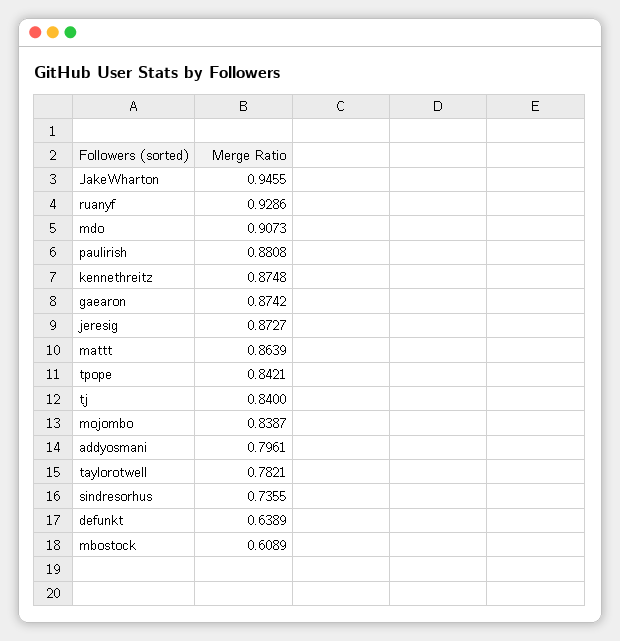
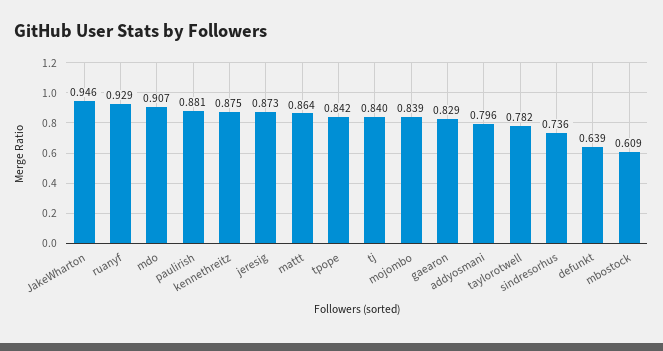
  {
    "JakeWharton": 0.9455,
    "ruanyf": 0.9286,
    "mdo": 0.9073,
    "paulirish": 0.8808,
    "kennethreitz": 0.8748,
-   "gaearon": 0.8742,
+   "gaearon": 0.829,
    "jeresig": 0.8727,
    "mattt": 0.8639,
    "tpope": 0.8421,
    "tj": 0.84,
    "mojombo": 0.8387,
    "addyosmani": 0.7961,
    "taylorotwell": 0.7821,
    "sindresorhus": 0.7355,
    "defunkt": 0.6389,
    "mbostock": 0.6089
  }

